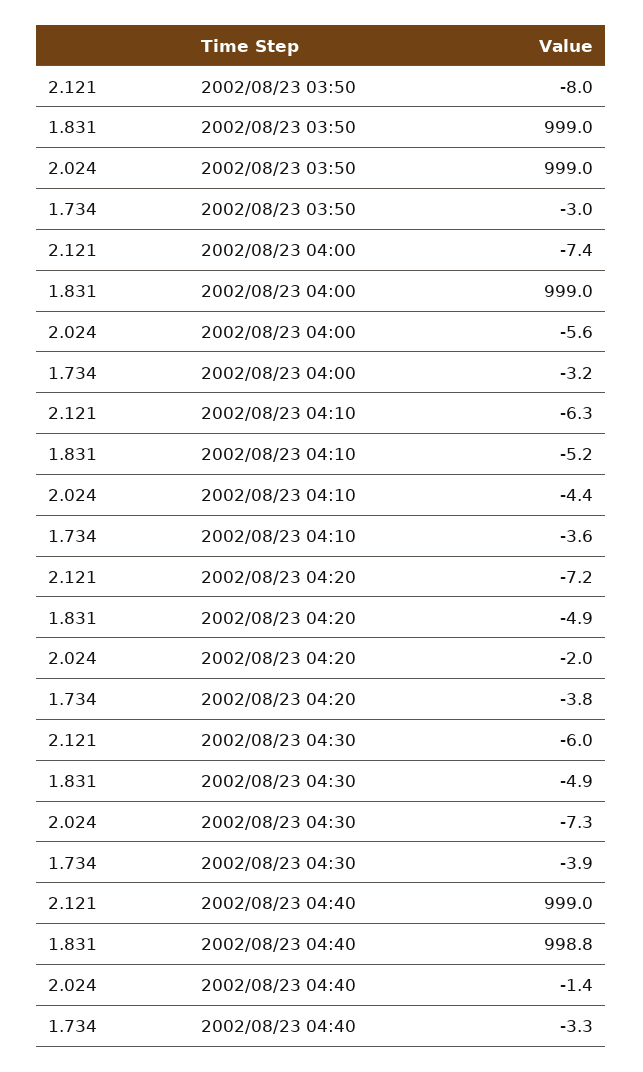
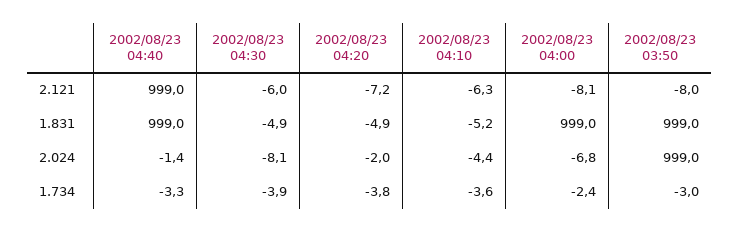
  {
    "2.121": {
      "2002/08/23 03:50": -8,
-     "2002/08/23 04:00": -7.4,
+     "2002/08/23 04:00": -8.1,
      "2002/08/23 04:10": -6.3,
      "2002/08/23 04:20": -7.2,
      "2002/08/23 04:30": -6,
      "2002/08/23 04:40": 999
    },
    "1.831": {
      "2002/08/23 03:50": 999,
      "2002/08/23 04:00": 999,
      "2002/08/23 04:10": -5.2,
      "2002/08/23 04:20": -4.9,
      "2002/08/23 04:30": -4.9,
-     "2002/08/23 04:40": 998.8
+     "2002/08/23 04:40": 999
    },
    "2.024": {
      "2002/08/23 03:50": 999,
-     "2002/08/23 04:00": -5.6,
+     "2002/08/23 04:00": -6.8,
      "2002/08/23 04:10": -4.4,
      "2002/08/23 04:20": -2,
-     "2002/08/23 04:30": -7.3,
+     "2002/08/23 04:30": -8.1,
      "2002/08/23 04:40": -1.4
    },
    "1.734": {
      "2002/08/23 03:50": -3,
-     "2002/08/23 04:00": -3.2,
+     "2002/08/23 04:00": -2.4,
      "2002/08/23 04:10": -3.6,
      "2002/08/23 04:20": -3.8,
      "2002/08/23 04:30": -3.9,
      "2002/08/23 04:40": -3.3
    }
  }

